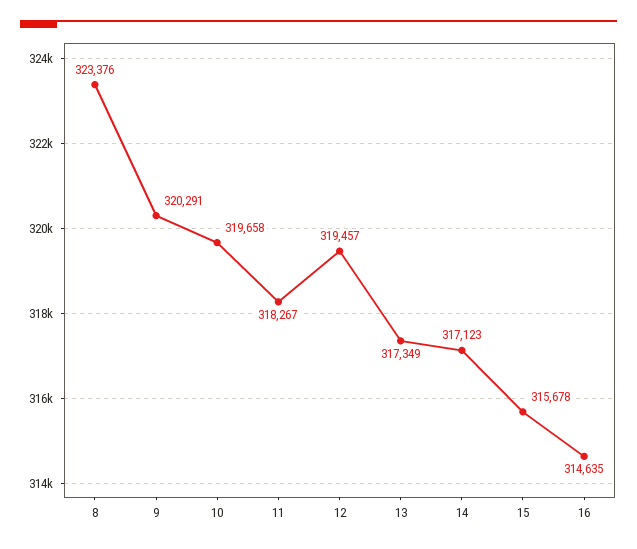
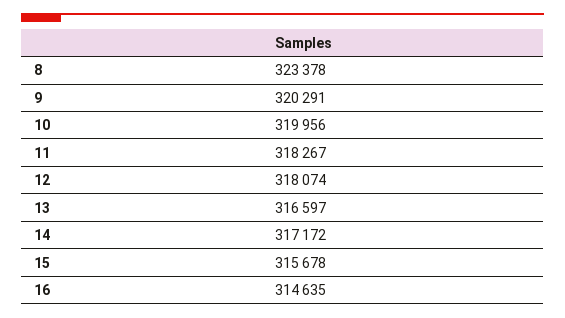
  {
-   "8": 323376,
+   "8": 323378,
    "9": 320291,
-   "10": 319658,
+   "10": 319956,
    "11": 318267,
-   "12": 319457,
+   "12": 318074,
-   "13": 317349,
+   "13": 316597,
-   "14": 317123,
+   "14": 317172,
    "15": 315678,
    "16": 314635
  }

